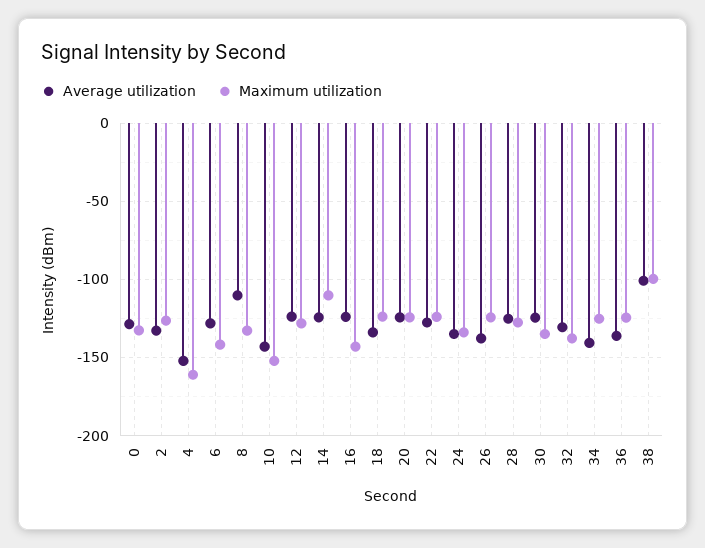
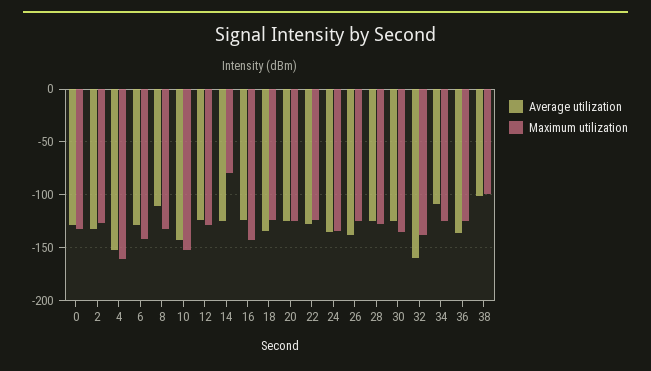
  {
    "Average utilization": {
      "0": -130,
      "2": -135,
      "4": -150,
      "6": -130,
      "8": -110,
      "10": -145,
      "12": -125,
      "14": -125,
      "16": -125,
      "18": -135,
      "20": -125,
      "22": -130,
      "24": -135,
      "26": -140,
      "28": -125,
      "30": -125,
-     "32": -130,
+     "32": -160,
-     "34": -140,
+     "34": -110,
      "36": -135,
      "38": -100
    },
    "Maximum utilization": {
      "0": -135,
      "2": -125,
      "4": -160,
      "6": -140,
      "8": -135,
      "10": -150,
      "12": -130,
-     "14": -110,
+     "14": -80,
      "16": -145,
      "18": -125,
      "20": -125,
      "22": -125,
      "24": -135,
      "26": -125,
      "28": -130,
      "30": -135,
      "32": -140,
      "34": -125,
      "36": -125,
      "38": -100
    }
  }

